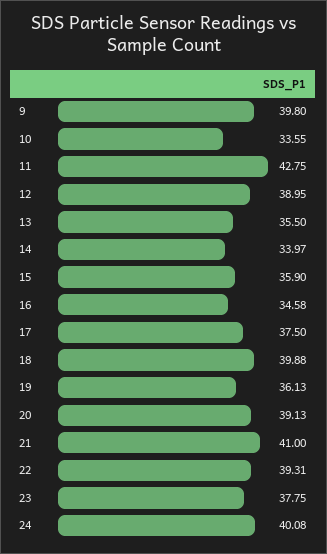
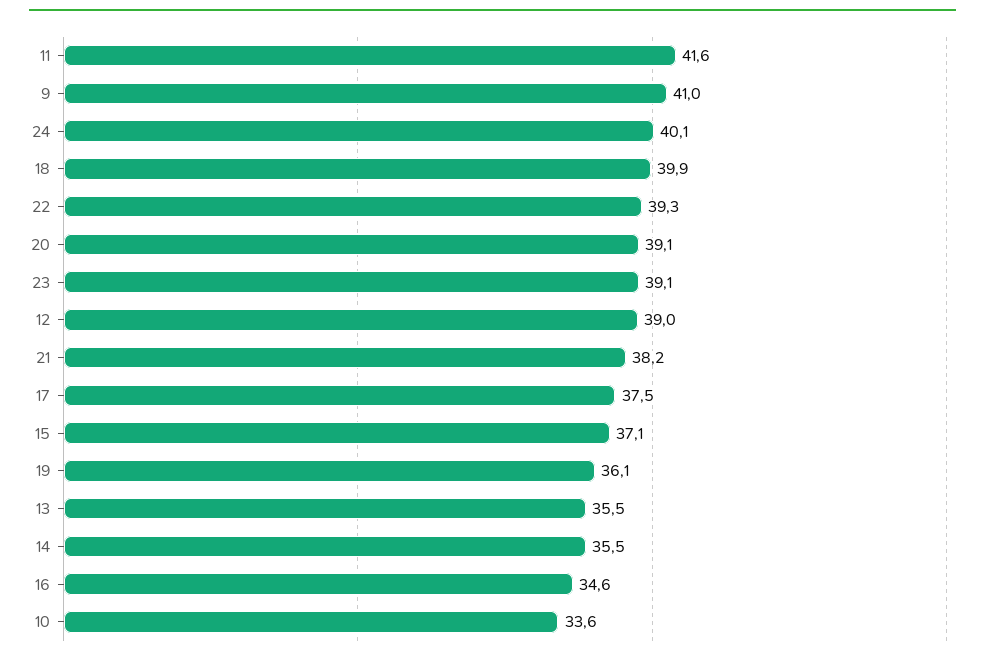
  {
-   "9": 39.8,
+   "9": 41,
    "10": 33.55,
-   "11": 42.75,
+   "11": 41.6,
    "12": 38.95,
    "13": 35.5,
-   "14": 33.97,
+   "14": 35.5,
-   "15": 35.9,
+   "15": 37.1,
    "16": 34.58,
    "17": 37.5,
    "18": 39.88,
    "19": 36.13,
    "20": 39.13,
-   "21": 41,
+   "21": 38.2,
    "22": 39.31,
-   "23": 37.75,
+   "23": 39.1,
    "24": 40.08
  }

